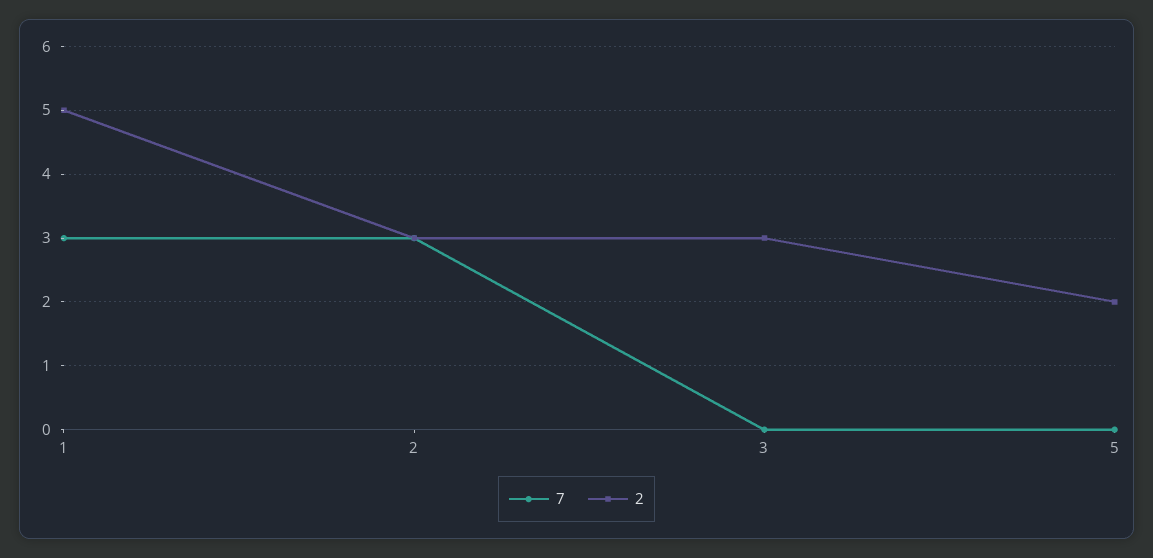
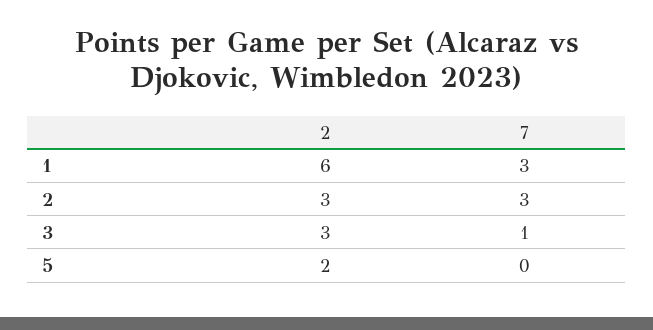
  {
    "7": {
      "1": 3,
      "2": 3,
-     "3": 0,
+     "3": 1,
      "5": 0
    },
    "2": {
-     "1": 5,
+     "1": 6,
      "2": 3,
      "3": 3,
      "5": 2
    }
  }

